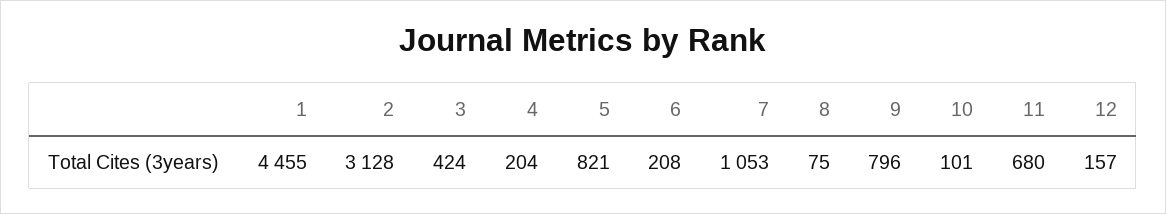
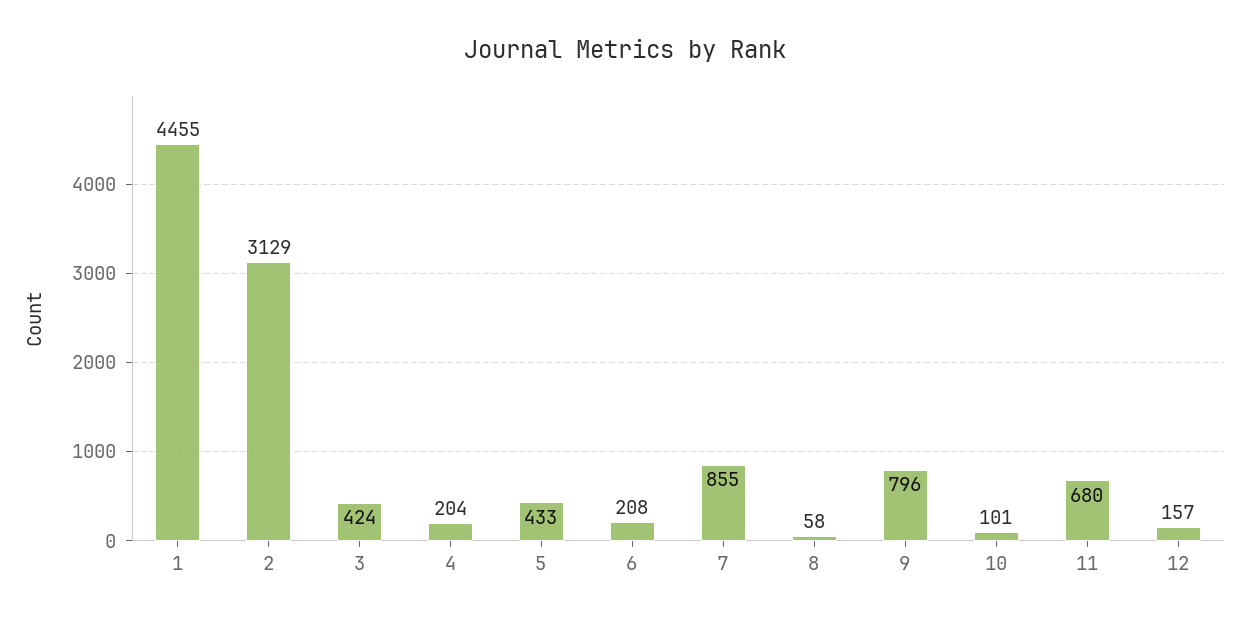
  {
    "1": 4455,
-   "2": 3128,
+   "2": 3129,
    "3": 424,
    "4": 204,
-   "5": 821,
+   "5": 433,
    "6": 208,
-   "7": 1053,
+   "7": 855,
-   "8": 75,
+   "8": 58,
    "9": 796,
    "10": 101,
    "11": 680,
    "12": 157
  }

